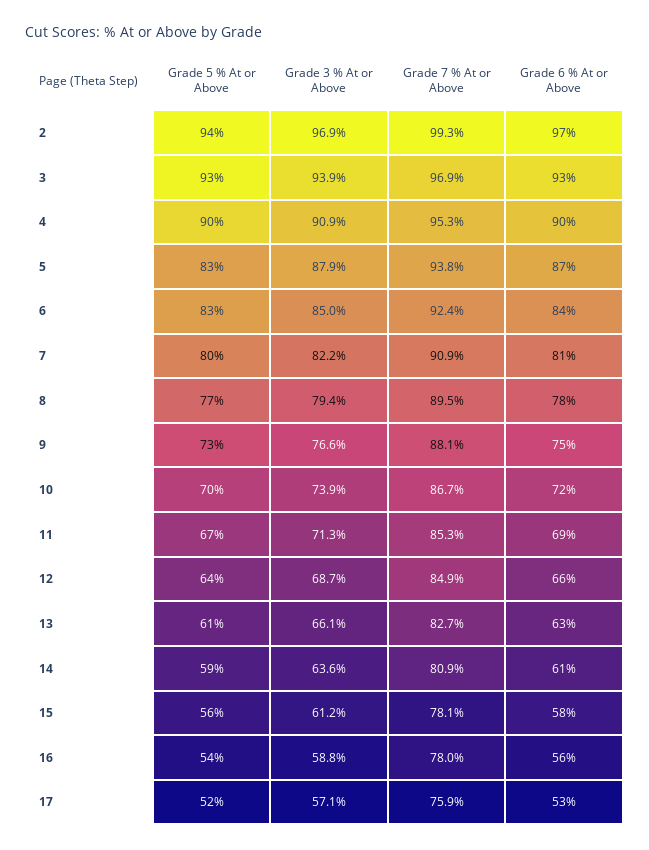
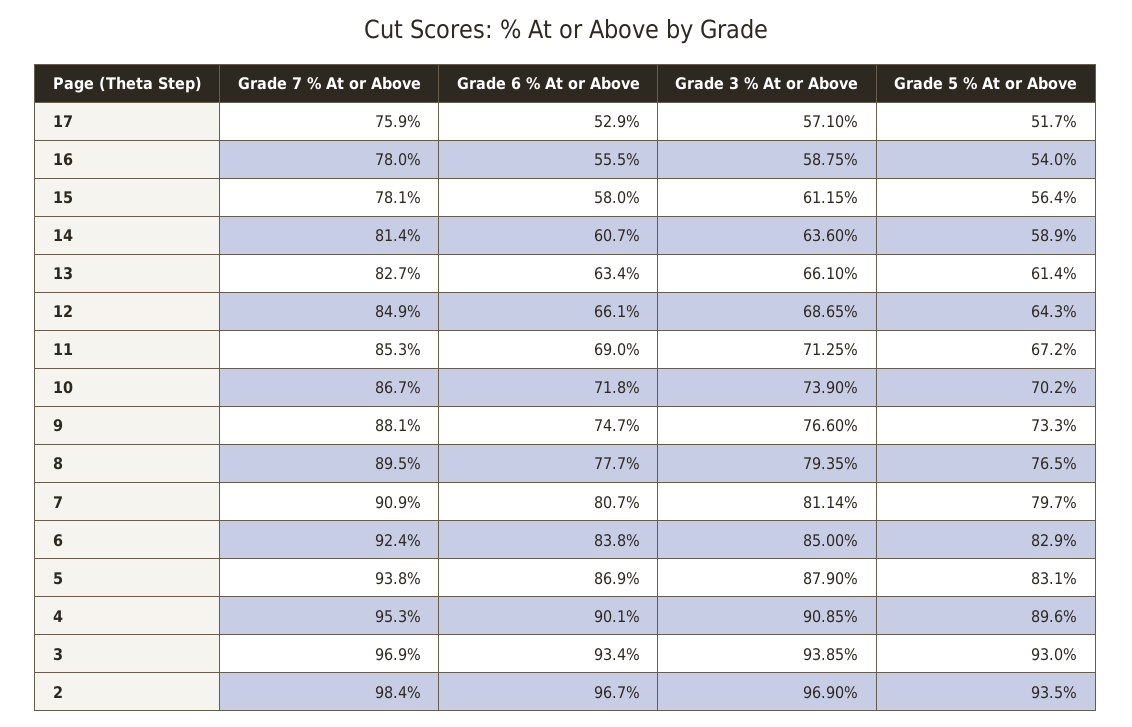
  {
    "Grade 5 % At or Above": {
      "2": 93.5,
      "3": 93,
      "4": 89.6,
      "5": 83.1,
      "6": 82.9,
      "7": 79.7,
      "8": 76.5,
      "9": 73.3,
      "10": 70.2,
      "11": 67.2,
      "12": 64.3,
      "13": 61.4,
      "14": 58.9,
      "15": 56.4,
      "16": 54,
      "17": 51.7
    },
    "Grade 3 % At or Above": {
      "2": 96.9,
      "3": 93.85,
      "4": 90.85,
      "5": 87.9,
      "6": 85,
-     "7": 82.2,
+     "7": 81.14,
      "8": 79.35,
      "9": 76.6,
      "10": 73.9,
      "11": 71.25,
      "12": 68.65,
      "13": 66.1,
      "14": 63.6,
      "15": 61.15,
      "16": 58.75,
      "17": 57.1
    },
    "Grade 7 % At or Above": {
-     "2": 99.3,
+     "2": 98.4,
      "3": 96.9,
      "4": 95.3,
      "5": 93.8,
      "6": 92.4,
      "7": 90.9,
      "8": 89.5,
      "9": 88.1,
      "10": 86.7,
      "11": 85.3,
      "12": 84.9,
      "13": 82.7,
-     "14": 80.9,
+     "14": 81.4,
      "15": 78.1,
      "16": 78,
      "17": 75.9
    },
    "Grade 6 % At or Above": {
      "2": 96.7,
      "3": 93.4,
      "4": 90.1,
      "5": 86.9,
      "6": 83.8,
      "7": 80.7,
      "8": 77.7,
      "9": 74.7,
      "10": 71.8,
      "11": 69,
      "12": 66.1,
      "13": 63.4,
      "14": 60.7,
      "15": 58,
      "16": 55.5,
      "17": 52.9
    }
  }

